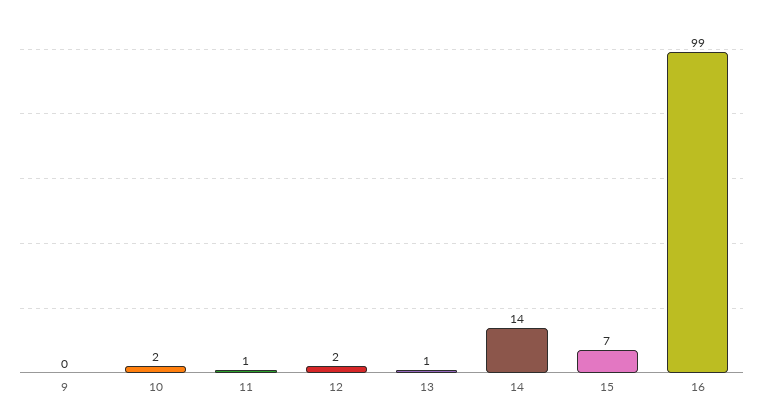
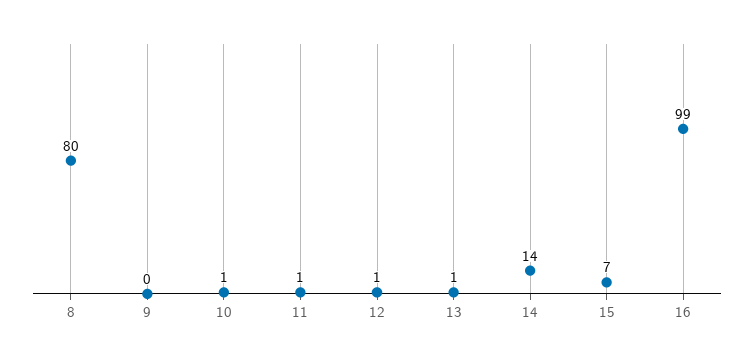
  {
    "9": 0,
-   "10": 2,
+   "10": 1,
    "11": 1,
-   "12": 2,
+   "12": 1,
    "13": 1,
    "14": 14,
    "15": 7,
-   "16": 99
+   "16": 99,
+   "8": 80
  }

